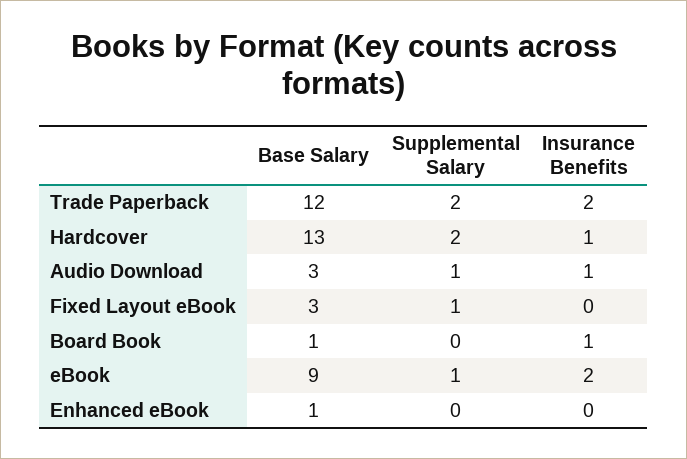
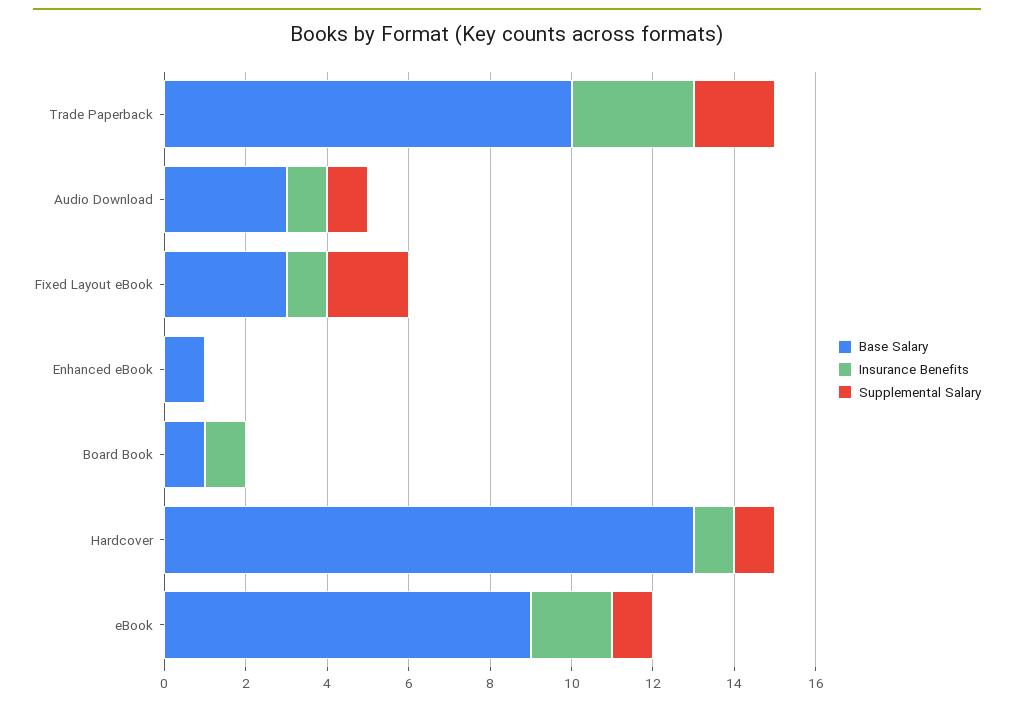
  {
    "Base Salary": {
-     "Trade Paperback": 12,
+     "Trade Paperback": 10,
      "Hardcover": 13,
      "Audio Download": 3,
      "Fixed Layout eBook": 3,
      "Board Book": 1,
      "eBook": 9,
      "Enhanced eBook": 1
    },
    "Supplemental Salary": {
      "Trade Paperback": 2,
-     "Hardcover": 2,
+     "Hardcover": 1,
      "Audio Download": 1,
-     "Fixed Layout eBook": 1,
+     "Fixed Layout eBook": 2,
      "Board Book": 0,
      "eBook": 1,
      "Enhanced eBook": 0
    },
    "Insurance Benefits": {
-     "Trade Paperback": 2,
+     "Trade Paperback": 3,
      "Hardcover": 1,
      "Audio Download": 1,
-     "Fixed Layout eBook": 0,
+     "Fixed Layout eBook": 1,
      "Board Book": 1,
      "eBook": 2,
      "Enhanced eBook": 0
    }
  }

